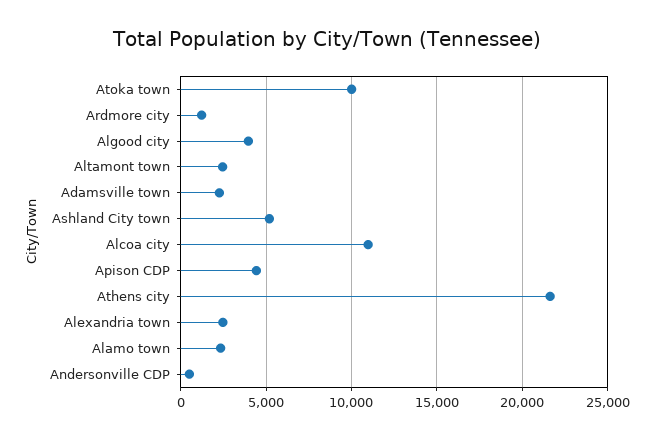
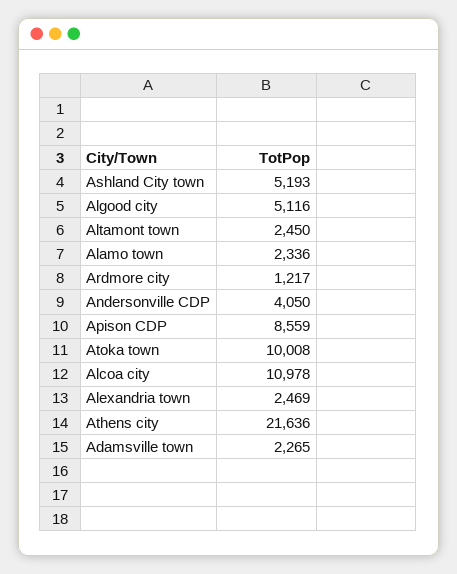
  {
    "Atoka town": 10008,
    "Ardmore city": 1217,
-   "Algood city": 4000,
+   "Algood city": 5116,
    "Altamont town": 2450,
    "Adamsville town": 2265,
    "Ashland City town": 5193,
    "Alcoa city": 10978,
-   "Apison CDP": 4500,
+   "Apison CDP": 8559,
    "Athens city": 21636,
    "Alexandria town": 2469,
    "Alamo town": 2336,
-   "Andersonville CDP": 500
+   "Andersonville CDP": 4050
  }

